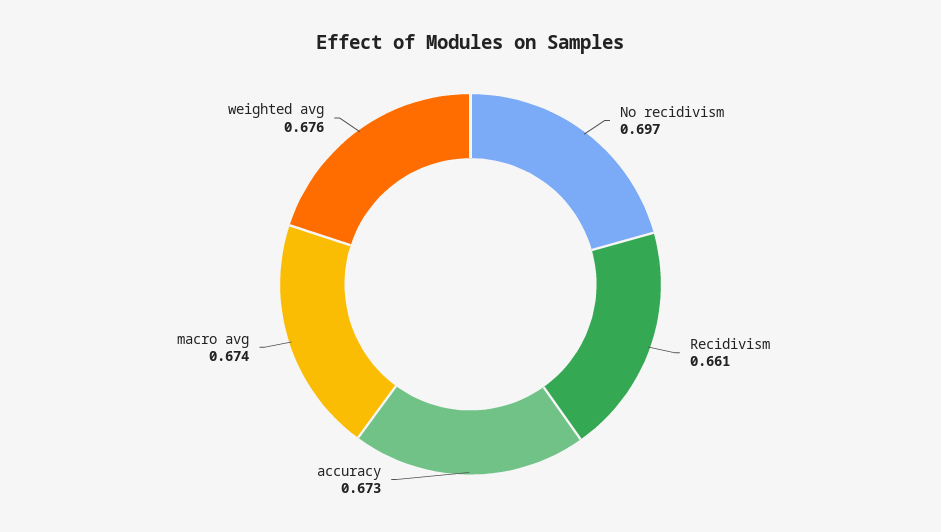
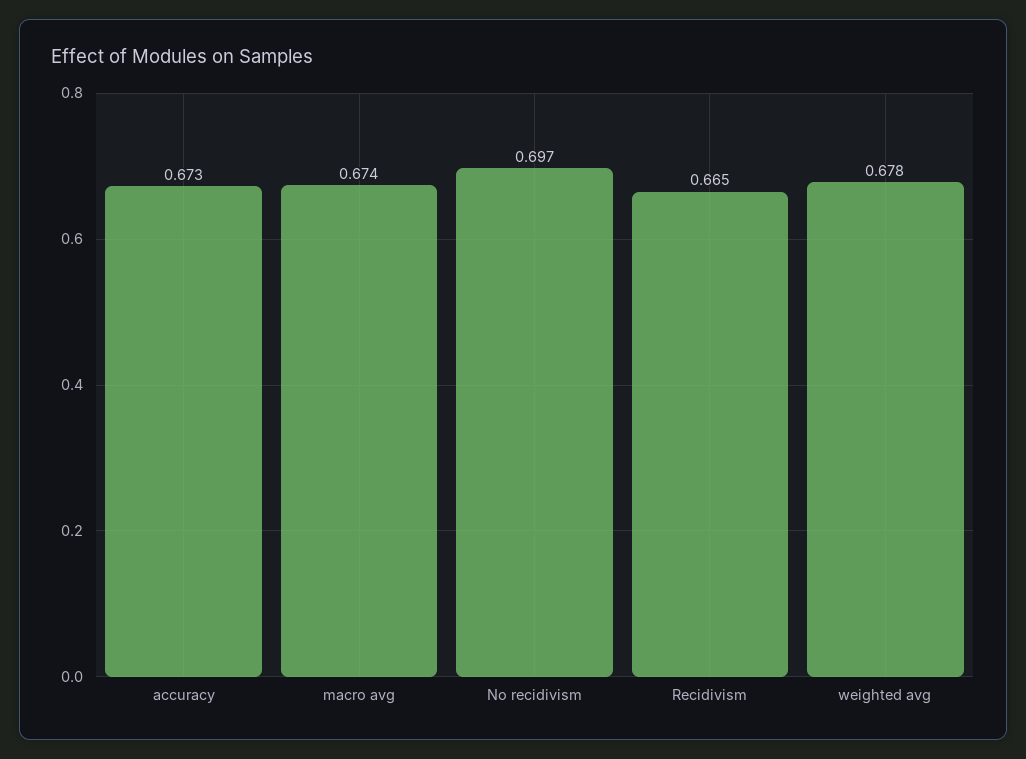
  {
    "No recidivism": 0.697,
-   "Recidivism": 0.661,
+   "Recidivism": 0.665,
    "accuracy": 0.673,
    "macro avg": 0.674,
-   "weighted avg": 0.676
+   "weighted avg": 0.678
  }

